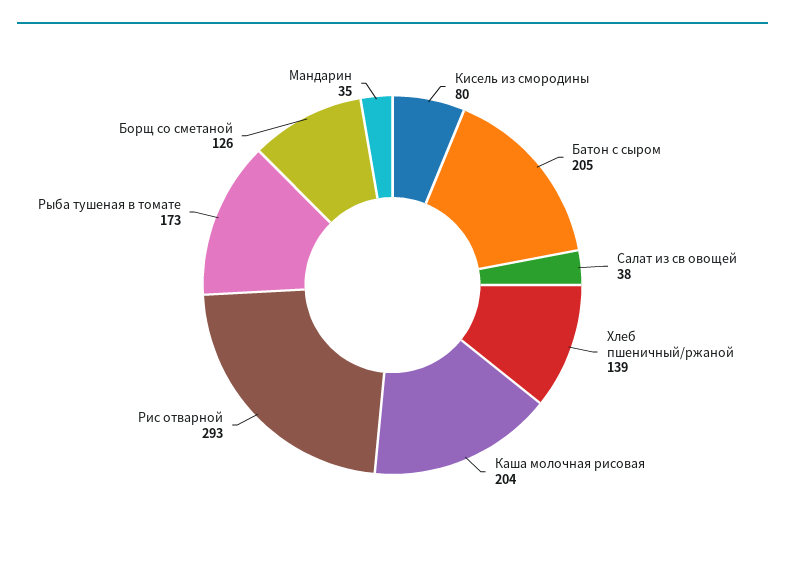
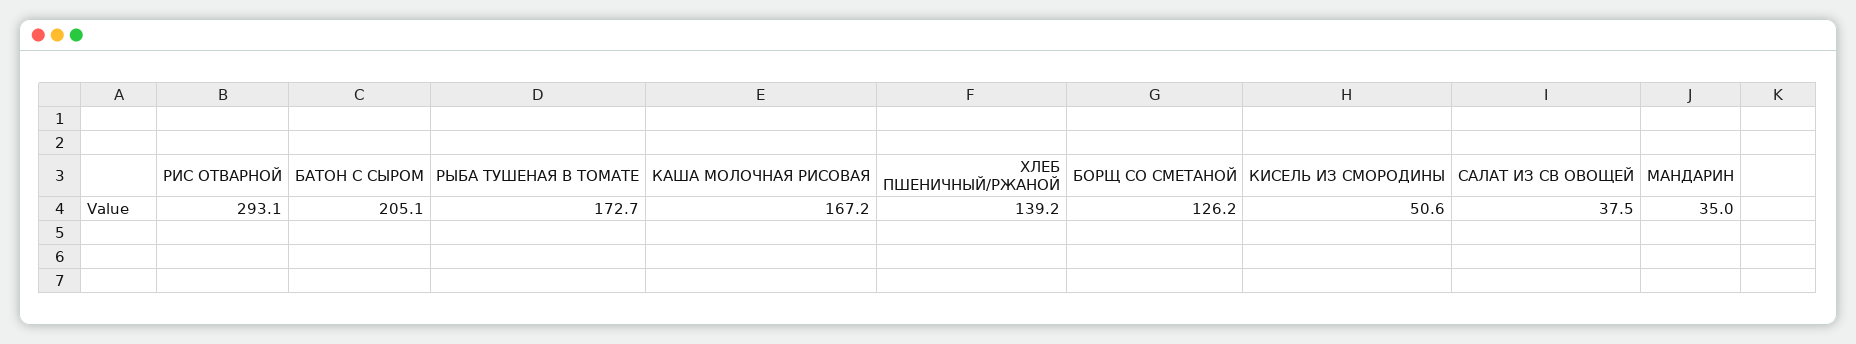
  {
-   "Кисель из смородины": 80,
+   "Кисель из смородины": 50.6,
    "Батон с сыром": 205.1,
    "Салат из св овощей": 37.5,
    "Хлеб пшеничный/ржаной": 139.2,
-   "Каша молочная рисовая": 204,
+   "Каша молочная рисовая": 167.2,
    "Рис отварной": 293.1,
    "Рыба тушеная в томате": 172.7,
    "Борщ со сметаной": 126.2,
    "Мандарин": 35
  }

